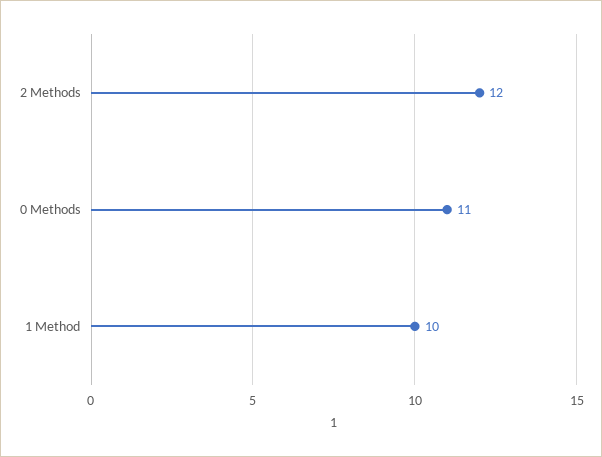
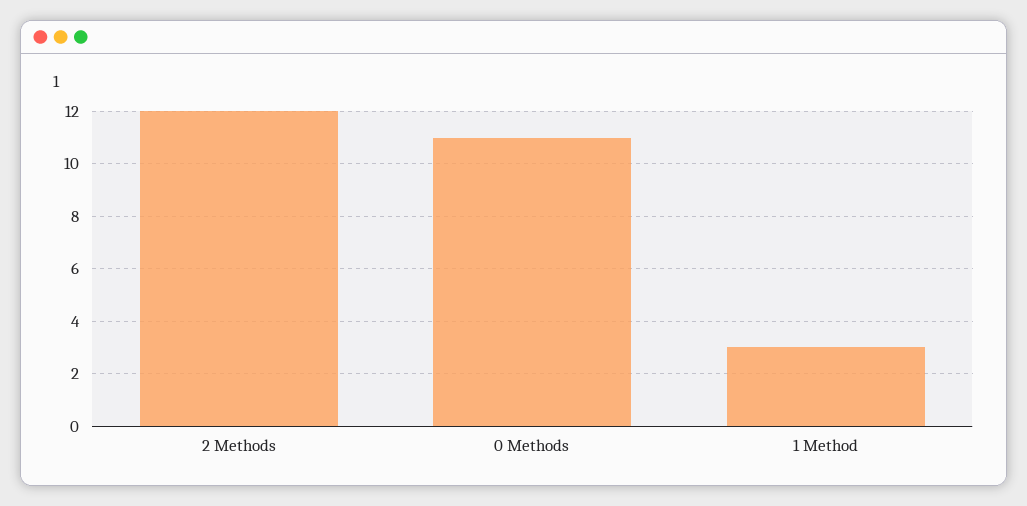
  {
    "2 Methods": 12,
    "0 Methods": 11,
-   "1 Method": 10
+   "1 Method": 3
  }

